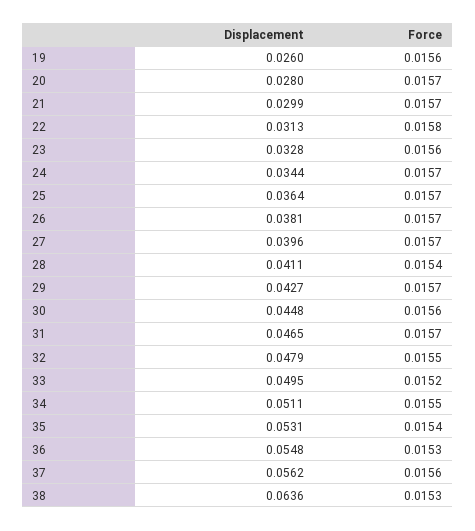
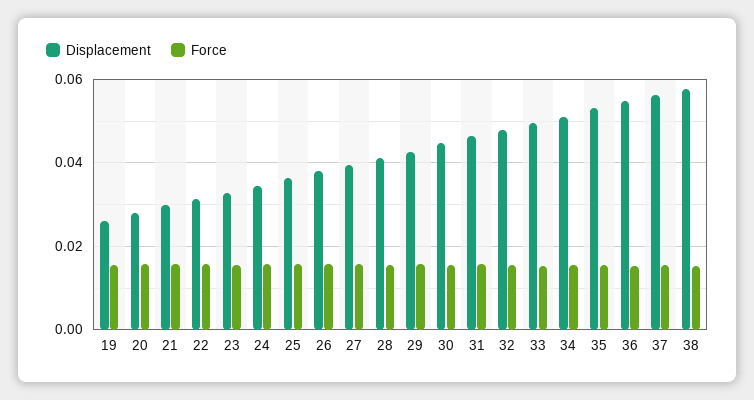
  {
    "Displacement": {
      "19": 0.026,
      "20": 0.028,
      "21": 0.0299,
      "22": 0.0313,
      "23": 0.0328,
      "24": 0.0344,
      "25": 0.0364,
      "26": 0.0381,
      "27": 0.0396,
      "28": 0.0411,
      "29": 0.0427,
      "30": 0.0448,
      "31": 0.0465,
      "32": 0.0479,
      "33": 0.0495,
      "34": 0.0511,
      "35": 0.0531,
      "36": 0.0548,
      "37": 0.0562,
-     "38": 0.0636
+     "38": 0.058
    },
    "Force": {
      "19": 0.0156,
      "20": 0.0157,
      "21": 0.0157,
      "22": 0.0158,
      "23": 0.0156,
      "24": 0.0157,
      "25": 0.0157,
      "26": 0.0157,
      "27": 0.0157,
      "28": 0.0154,
      "29": 0.0157,
      "30": 0.0156,
      "31": 0.0157,
      "32": 0.0155,
      "33": 0.0152,
      "34": 0.0155,
      "35": 0.0154,
      "36": 0.0153,
      "37": 0.0156,
      "38": 0.0153
    }
  }

